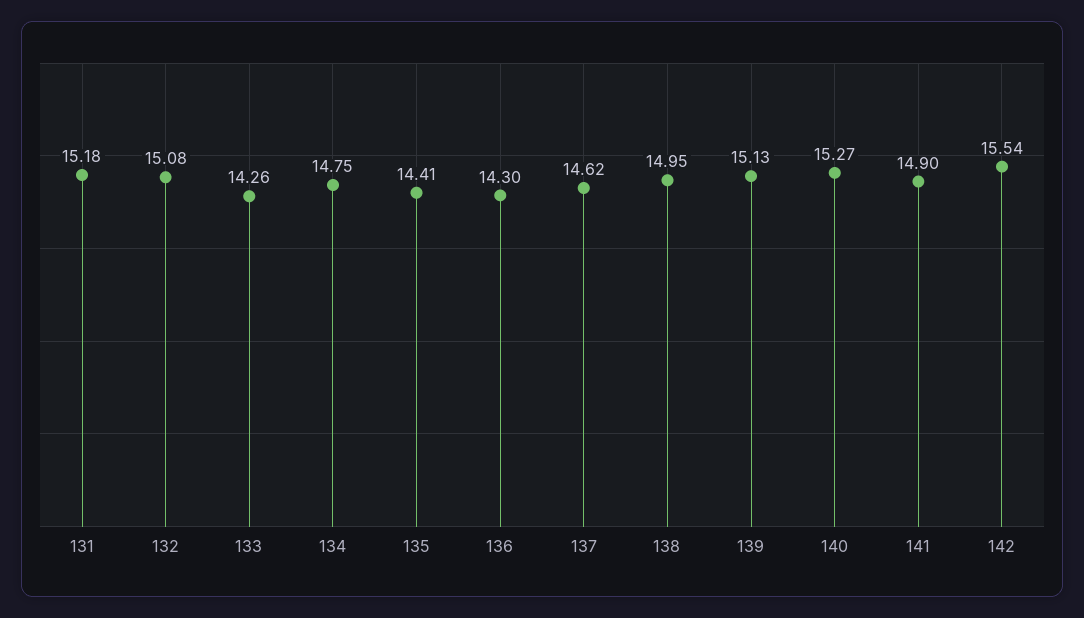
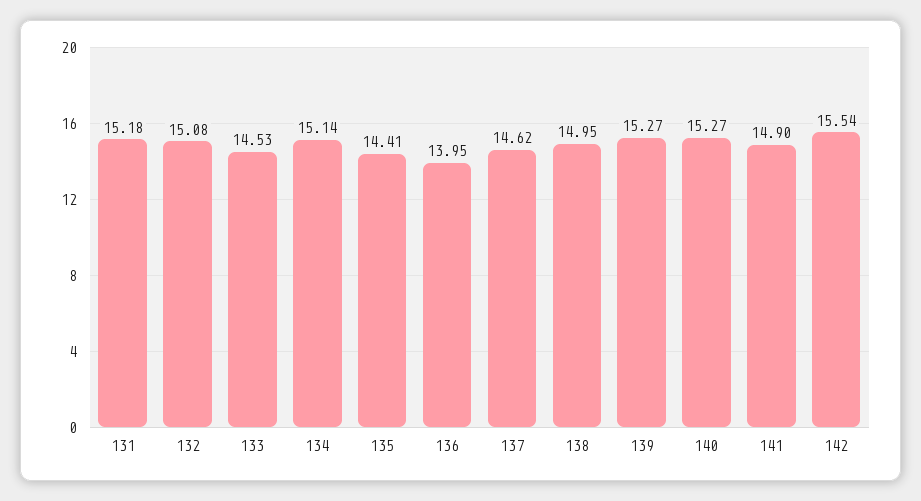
  {
    "131": 15.18,
    "132": 15.08,
-   "133": 14.26,
+   "133": 14.53,
-   "134": 14.75,
+   "134": 15.14,
    "135": 14.41,
-   "136": 14.3,
+   "136": 13.95,
    "137": 14.62,
    "138": 14.95,
-   "139": 15.13,
+   "139": 15.27,
    "140": 15.27,
    "141": 14.9,
    "142": 15.54
  }

